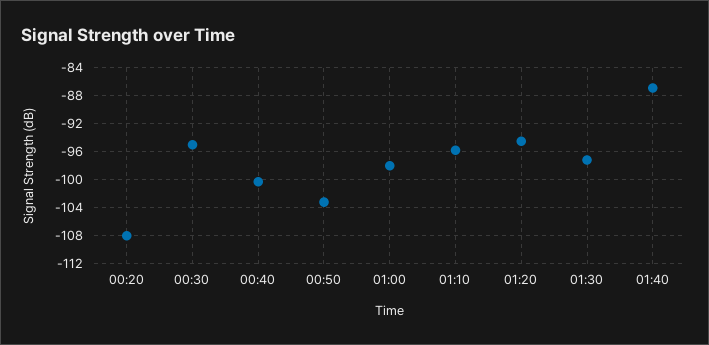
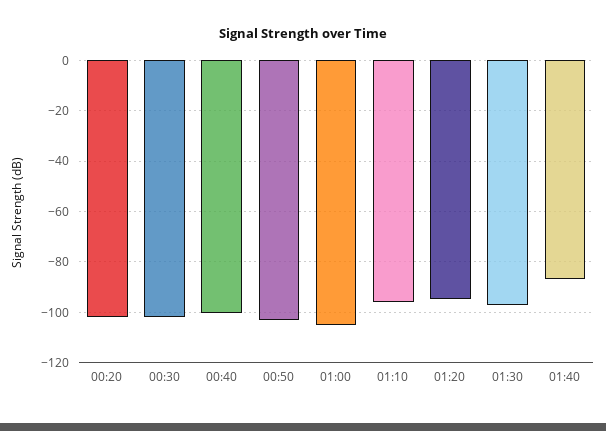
  {
-   "00:20": -108,
+   "00:20": -102.5,
-   "00:30": -95,
+   "00:30": -102.5,
    "00:40": -100,
    "00:50": -103,
-   "01:00": -98,
+   "01:00": -105,
    "01:10": -96,
    "01:20": -95,
    "01:30": -97,
    "01:40": -87
  }

